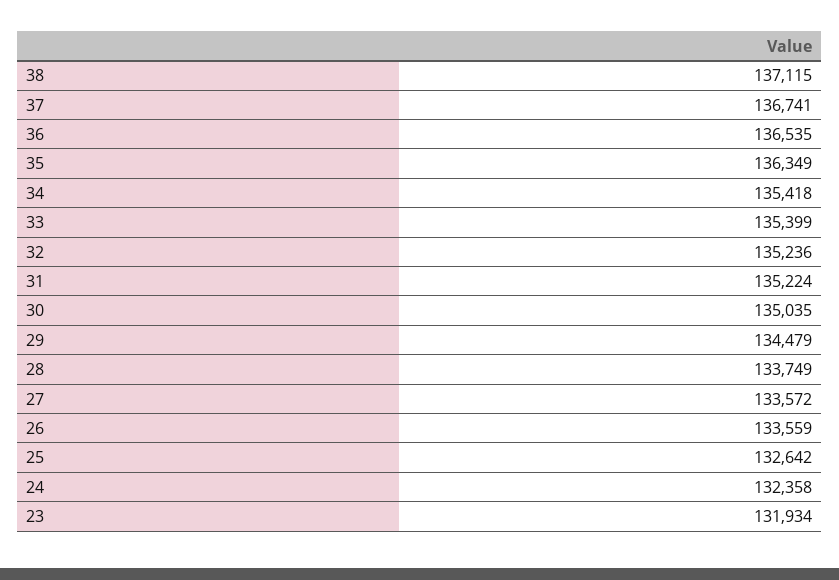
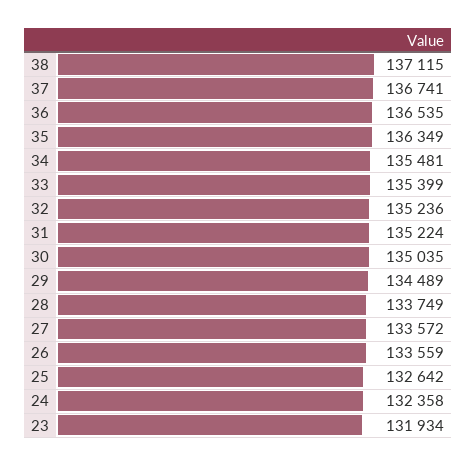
  {
    "38": 137115,
    "37": 136741,
    "36": 136535,
    "35": 136349,
-   "34": 135418,
+   "34": 135481,
    "33": 135399,
    "32": 135236,
    "31": 135224,
    "30": 135035,
-   "29": 134479,
+   "29": 134489,
    "28": 133749,
    "27": 133572,
    "26": 133559,
    "25": 132642,
    "24": 132358,
    "23": 131934
  }

